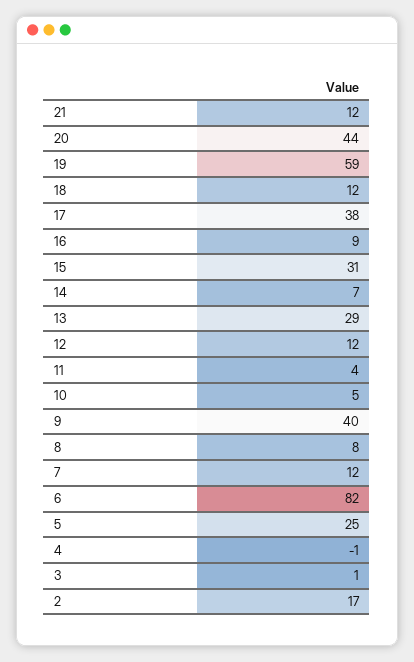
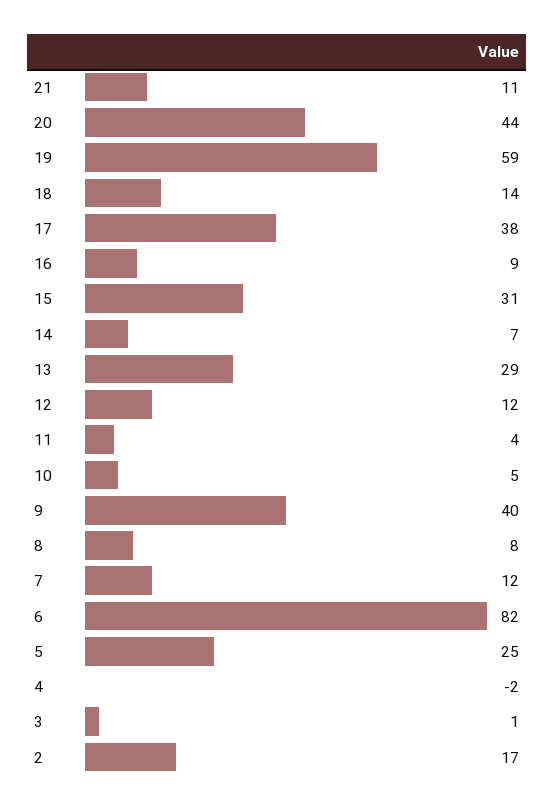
  {
-   "21": 12,
+   "21": 11,
    "20": 44,
    "19": 59,
-   "18": 12,
+   "18": 14,
    "17": 38,
    "16": 9,
    "15": 31,
    "14": 7,
    "13": 29,
    "12": 12,
    "11": 4,
    "10": 5,
    "9": 40,
    "8": 8,
    "7": 12,
    "6": 82,
    "5": 25,
-   "4": -1,
+   "4": -2,
    "3": 1,
    "2": 17
  }

